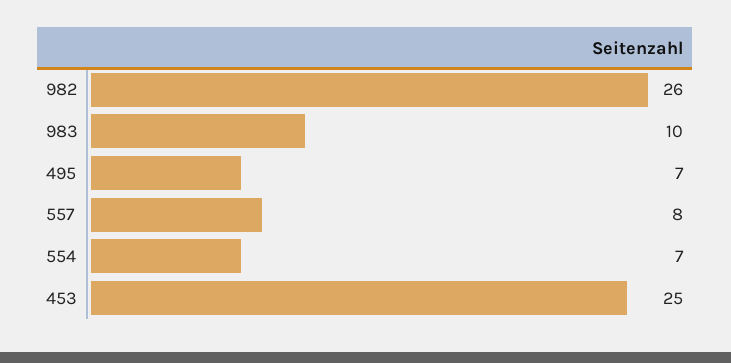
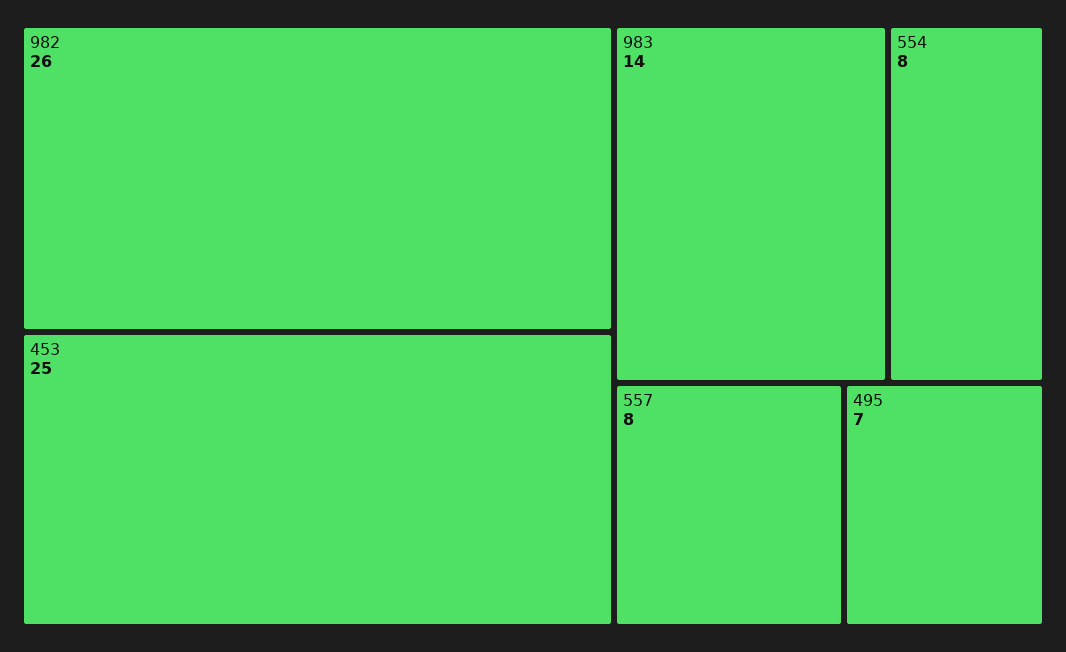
  {
    "982": 26,
-   "983": 10,
+   "983": 14,
    "495": 7,
    "557": 8,
-   "554": 7,
+   "554": 8,
    "453": 25
  }

